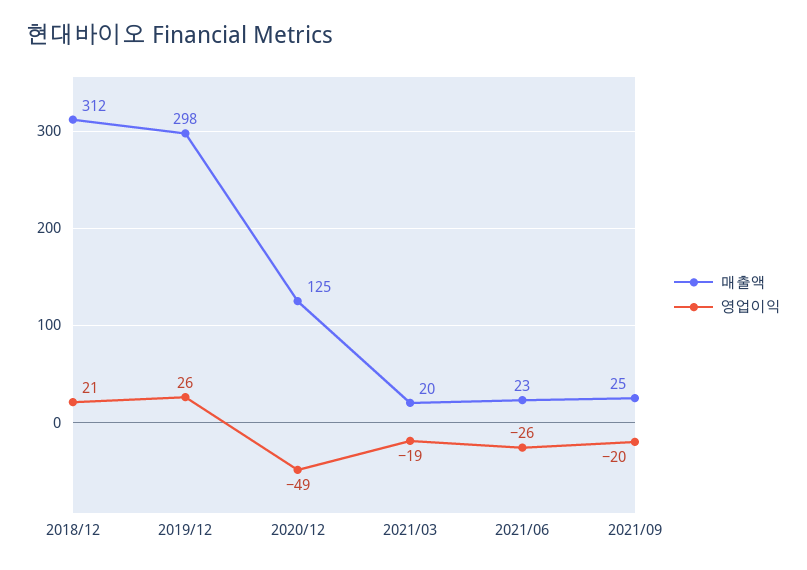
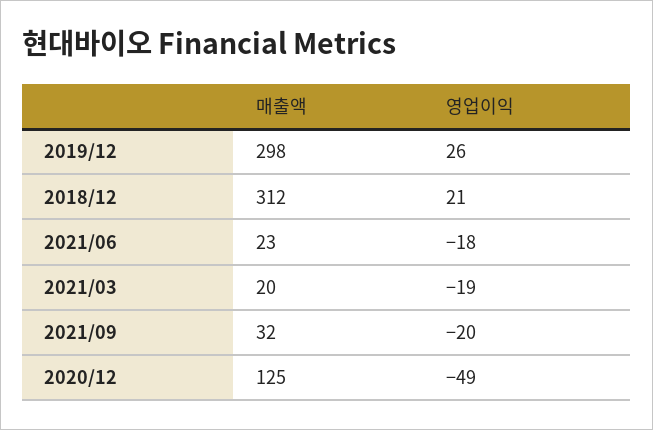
  {
    "매출액": {
      "2018/12": 312,
      "2019/12": 298,
      "2020/12": 125,
      "2021/03": 20,
      "2021/06": 23,
-     "2021/09": 25
+     "2021/09": 32
    },
    "영업이익": {
      "2018/12": 21,
      "2019/12": 26,
      "2020/12": -49,
      "2021/03": -19,
-     "2021/06": -26,
+     "2021/06": -18,
      "2021/09": -20
    }
  }

